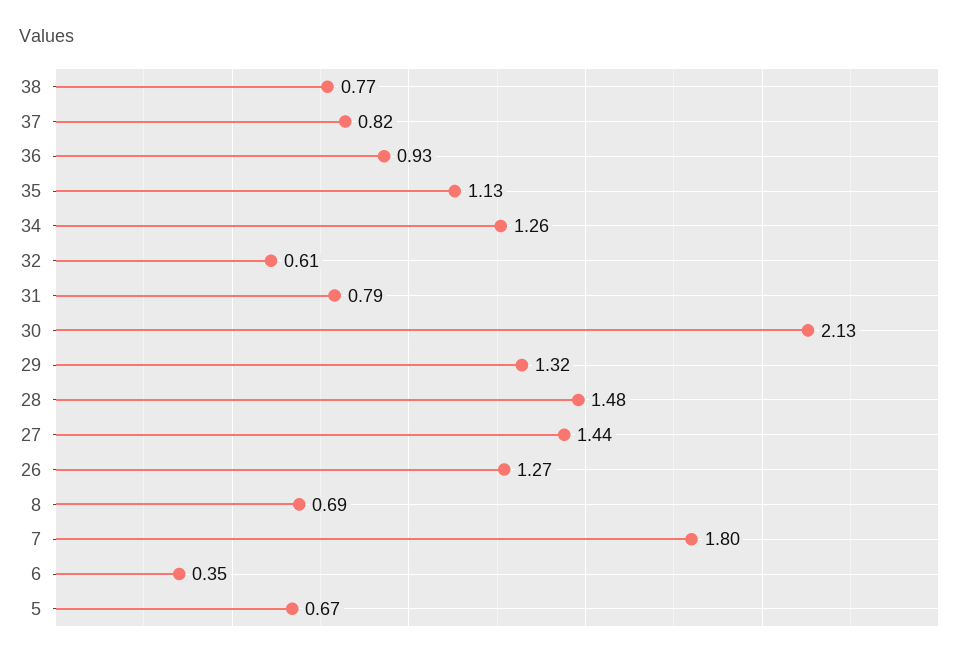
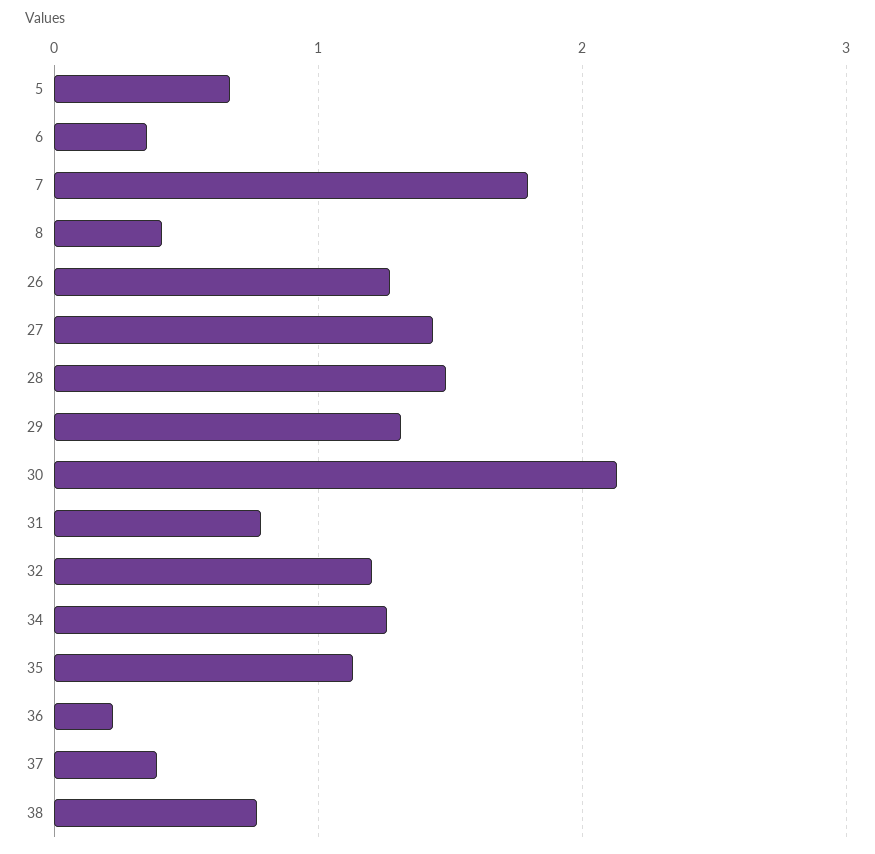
  {
    "38": 0.77,
-   "37": 0.82,
+   "37": 0.4,
-   "36": 0.93,
+   "36": 0.2,
    "35": 1.13,
    "34": 1.26,
-   "32": 0.61,
+   "32": 1.2,
    "31": 0.79,
    "30": 2.13,
    "29": 1.32,
    "28": 1.48,
    "27": 1.44,
    "26": 1.27,
-   "8": 0.69,
+   "8": 0.4,
    "7": 1.8,
    "6": 0.35,
    "5": 0.67
  }

